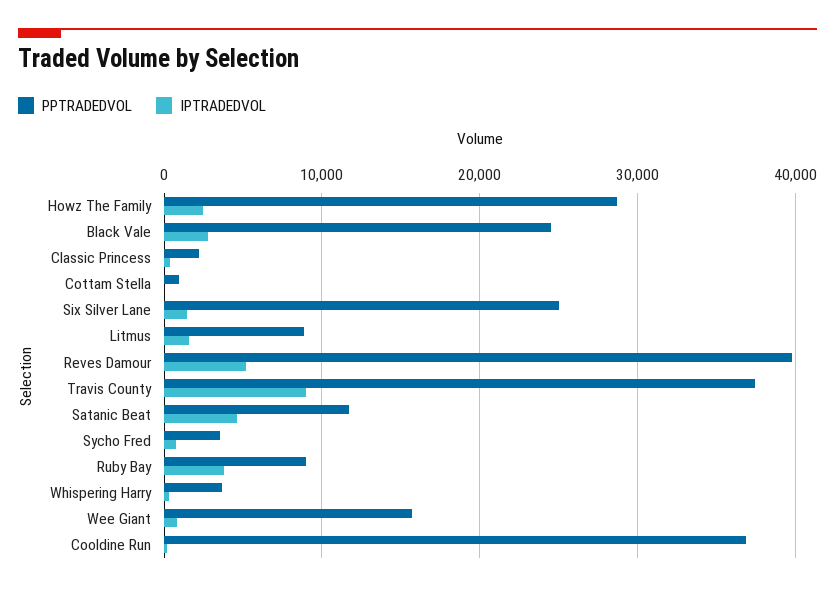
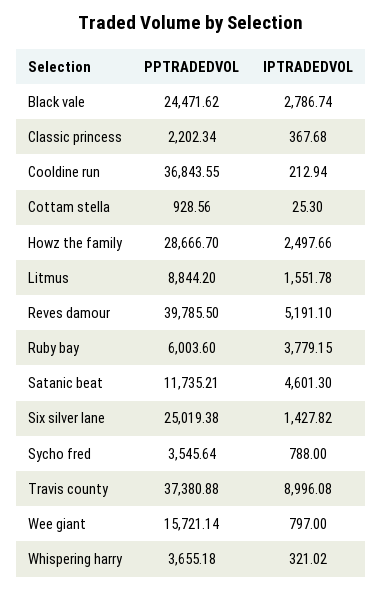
  {
    "PPTRADEDVOL": {
      "Howz The Family": 28666.7,
      "Black Vale": 24471.62,
      "Classic Princess": 2202.34,
      "Cottam Stella": 928.56,
      "Six Silver Lane": 25019.38,
      "Litmus": 8844.2,
      "Reves Damour": 39785.5,
      "Travis County": 37380.88,
      "Satanic Beat": 11735.21,
      "Sycho Fred": 3545.64,
-     "Ruby Bay": 9000,
+     "Ruby Bay": 6003.6,
      "Whispering Harry": 3655.18,
      "Wee Giant": 15721.14,
      "Cooldine Run": 36843.55
    },
    "IPTRADEDVOL": {
      "Howz The Family": 2497.66,
      "Black Vale": 2786.74,
      "Classic Princess": 367.68,
      "Cottam Stella": 25.3,
      "Six Silver Lane": 1427.82,
      "Litmus": 1551.78,
      "Reves Damour": 5191.1,
      "Travis County": 8996.08,
      "Satanic Beat": 4601.3,
      "Sycho Fred": 788,
      "Ruby Bay": 3779.15,
      "Whispering Harry": 321.02,
      "Wee Giant": 797,
      "Cooldine Run": 212.94
    }
  }

